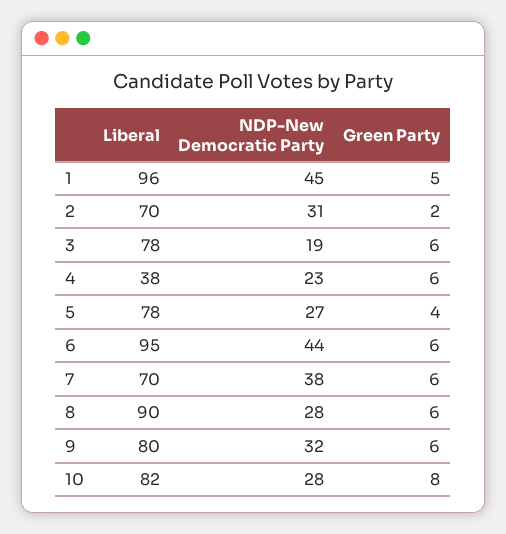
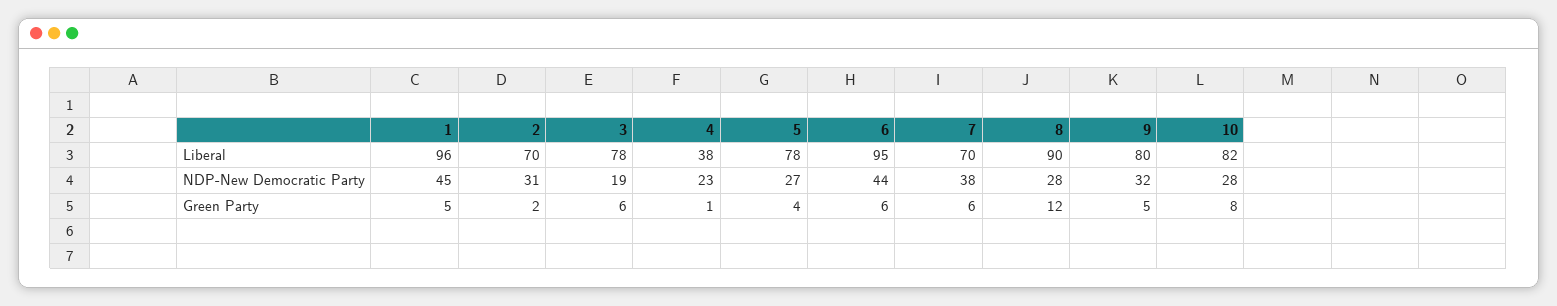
  {
    "Liberal": {
      "1": 96,
      "2": 70,
      "3": 78,
      "4": 38,
      "5": 78,
      "6": 95,
      "7": 70,
      "8": 90,
      "9": 80,
      "10": 82
    },
    "NDP-New Democratic Party": {
      "1": 45,
      "2": 31,
      "3": 19,
      "4": 23,
      "5": 27,
      "6": 44,
      "7": 38,
      "8": 28,
      "9": 32,
      "10": 28
    },
    "Green Party": {
      "1": 5,
      "2": 2,
      "3": 6,
-     "4": 6,
+     "4": 1,
      "5": 4,
      "6": 6,
      "7": 6,
-     "8": 6,
+     "8": 12,
-     "9": 6,
+     "9": 5,
      "10": 8
    }
  }

